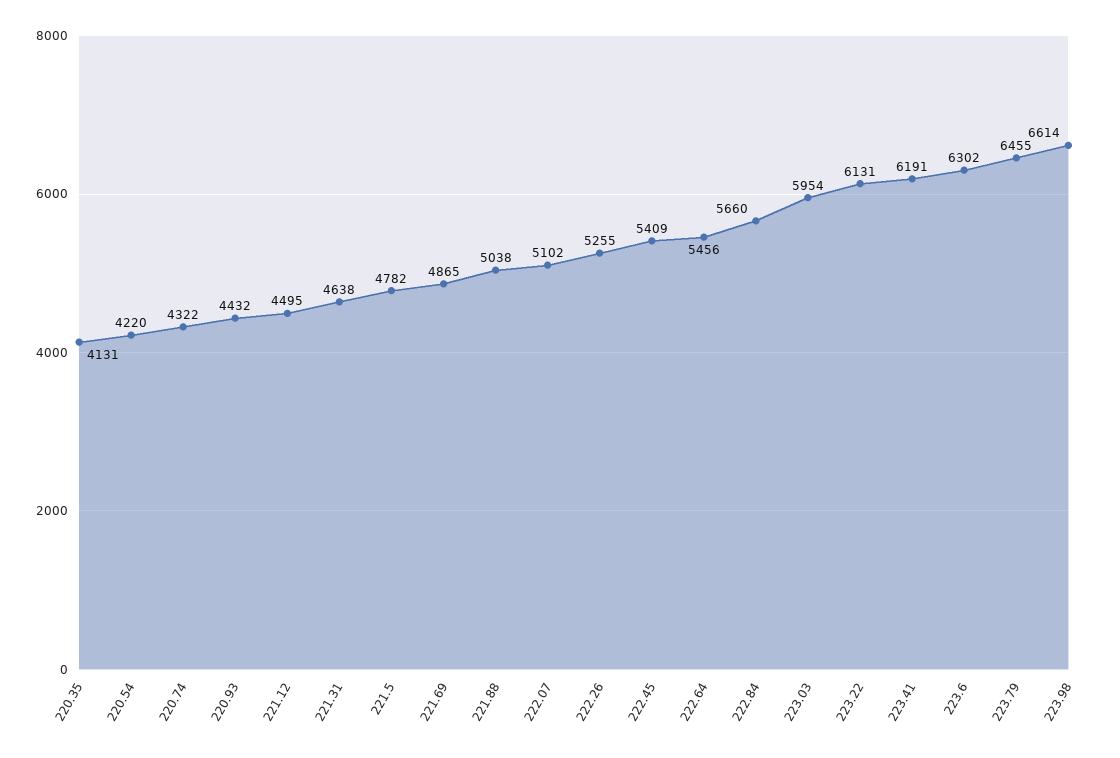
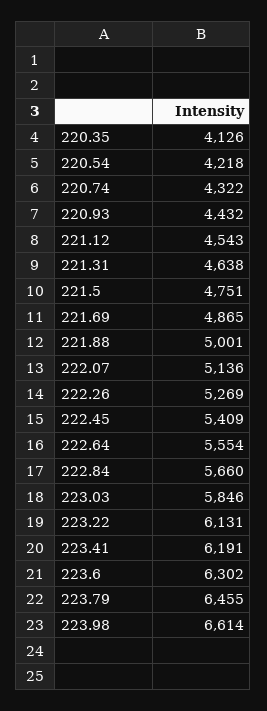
  {
-   "220.35": 4131,
+   "220.35": 4126,
-   "220.54": 4220,
+   "220.54": 4218,
    "220.74": 4322,
    "220.93": 4432,
-   "221.12": 4495,
+   "221.12": 4543,
    "221.31": 4638,
-   "221.5": 4782,
+   "221.5": 4751,
    "221.69": 4865,
-   "221.88": 5038,
+   "221.88": 5001,
-   "222.07": 5102,
+   "222.07": 5136,
-   "222.26": 5255,
+   "222.26": 5269,
    "222.45": 5409,
-   "222.64": 5456,
+   "222.64": 5554,
    "222.84": 5660,
-   "223.03": 5954,
+   "223.03": 5846,
    "223.22": 6131,
    "223.41": 6191,
    "223.6": 6302,
    "223.79": 6455,
    "223.98": 6614
  }

